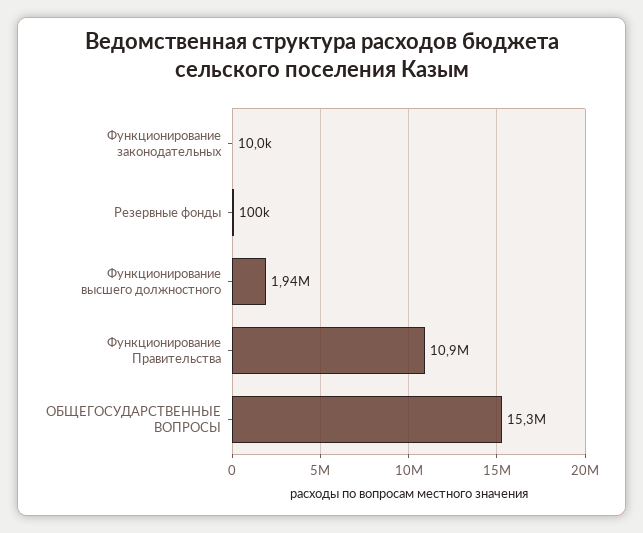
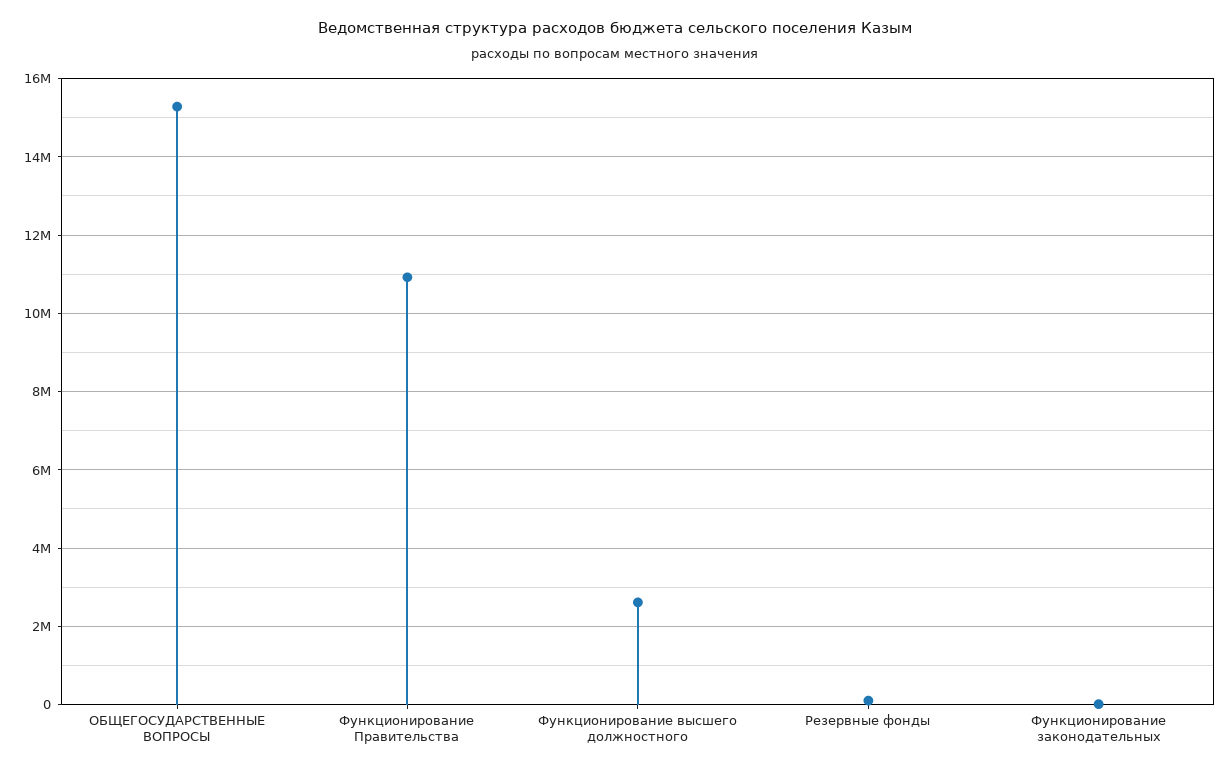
  {
    "Функционирование законодательных": 10000,
    "Резервные фонды": 100000,
-   "Функционирование высшего должностного": 1940000,
+   "Функционирование высшего должностного": 2600000,
    "Функционирование Правительства": 10900000,
    "ОБЩЕГОСУДАРСТВЕННЫЕ ВОПРОСЫ": 15300000
  }

